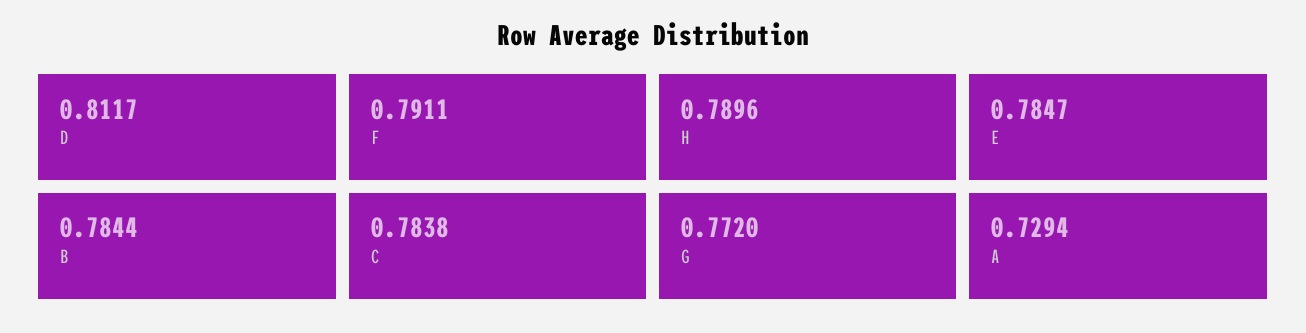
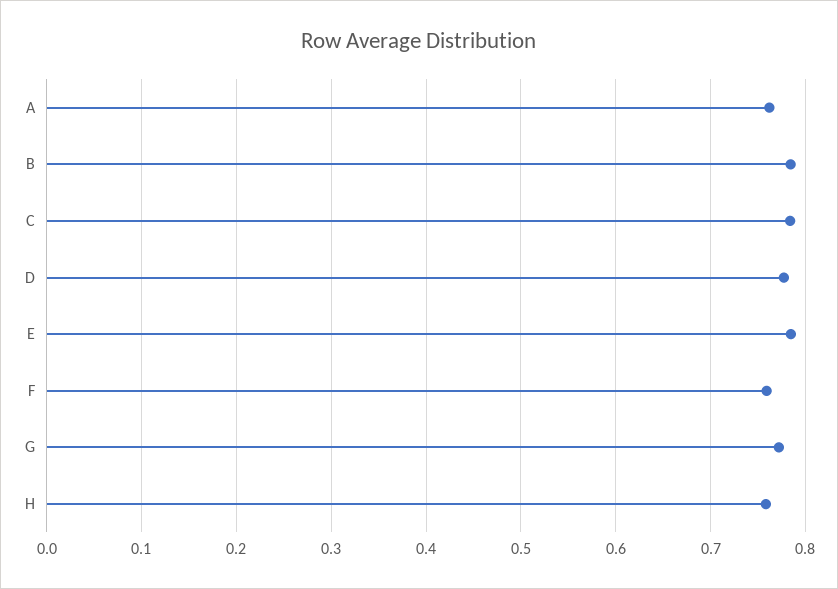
  {
-   "D": 0.8117,
+   "D": 0.78,
-   "F": 0.7911,
+   "F": 0.76,
-   "H": 0.7896,
+   "H": 0.76,
    "E": 0.7847,
    "B": 0.7844,
    "C": 0.7838,
    "G": 0.772,
-   "A": 0.7294
+   "A": 0.76
  }

